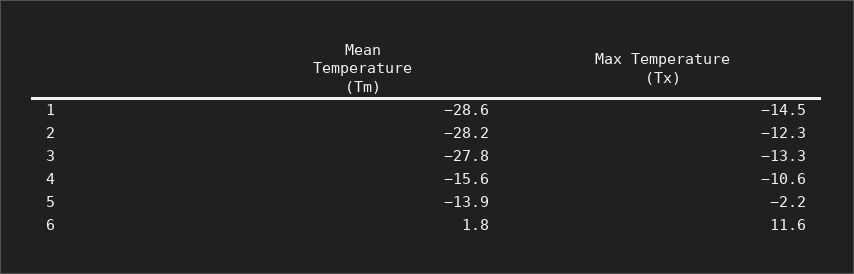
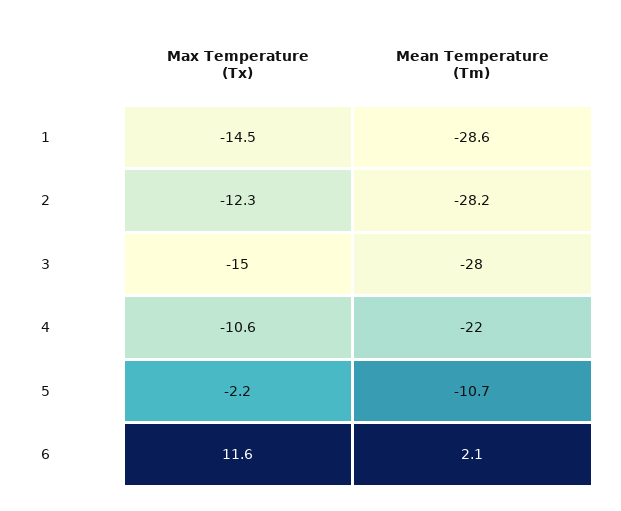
  {
    "Mean Temperature (Tm)": {
      "1": -28.6,
      "2": -28.2,
-     "3": -27.8,
+     "3": -28,
-     "4": -15.6,
+     "4": -22,
-     "5": -13.9,
+     "5": -10.7,
-     "6": 1.8
+     "6": 2.1
    },
    "Max Temperature (Tx)": {
      "1": -14.5,
      "2": -12.3,
-     "3": -13.3,
+     "3": -15,
      "4": -10.6,
      "5": -2.2,
      "6": 11.6
    }
  }

